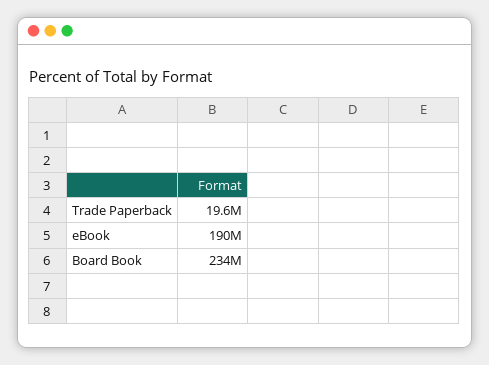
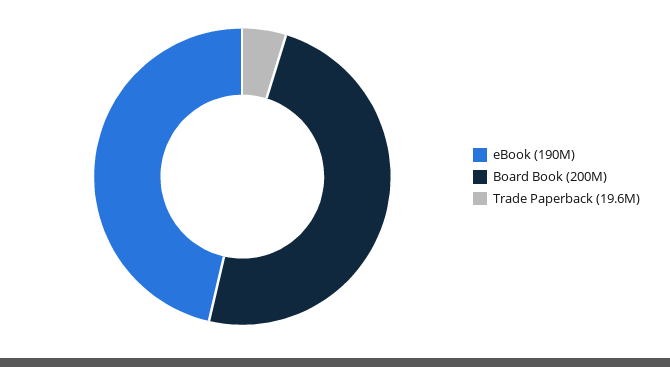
  {
    "Trade Paperback": 19600000,
    "eBook": 190000000,
-   "Board Book": 234000000
+   "Board Book": 200000000
  }

